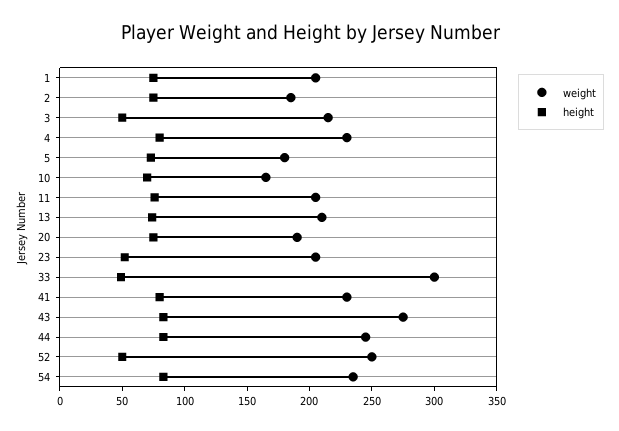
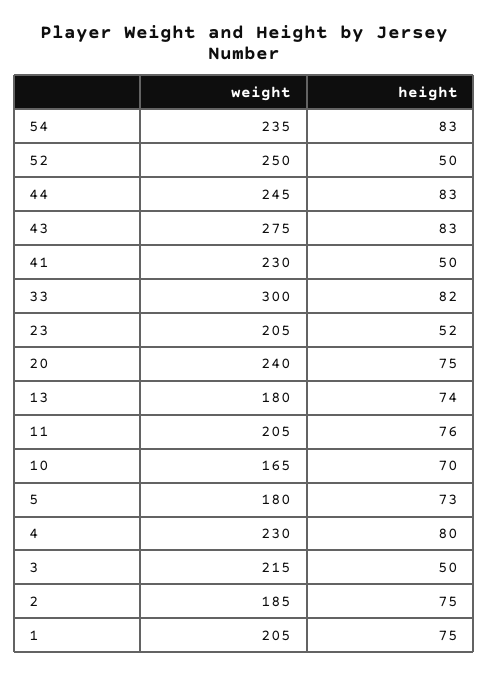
  {
    "weight": {
      "1": 205,
      "2": 185,
      "3": 215,
      "4": 230,
      "5": 180,
      "10": 165,
      "11": 205,
-     "13": 210,
+     "13": 180,
-     "20": 190,
+     "20": 240,
      "23": 205,
      "33": 300,
      "41": 230,
      "43": 275,
      "44": 245,
      "52": 250,
      "54": 235
    },
    "height": {
      "1": 75,
      "2": 75,
      "3": 50,
      "4": 80,
      "5": 73,
      "10": 70,
      "11": 76,
      "13": 74,
      "20": 75,
      "23": 52,
-     "33": 50,
+     "33": 82,
-     "41": 80,
+     "41": 50,
      "43": 83,
      "44": 83,
      "52": 50,
      "54": 83
    }
  }

